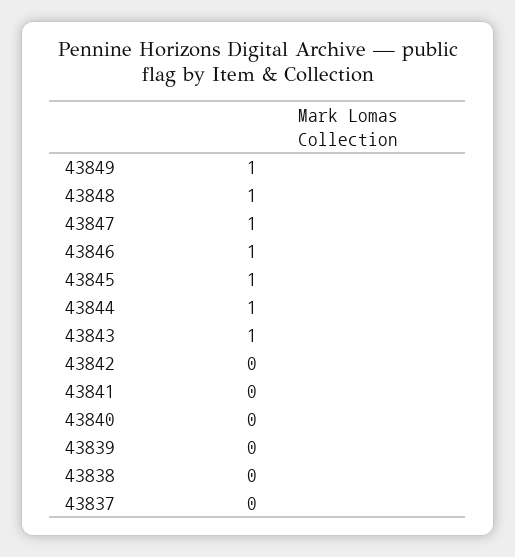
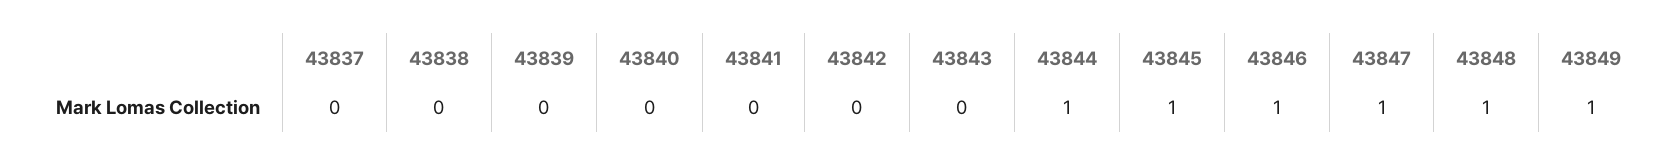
  {
    "43849": 1,
    "43848": 1,
    "43847": 1,
    "43846": 1,
    "43845": 1,
    "43844": 1,
-   "43843": 1,
+   "43843": 0,
    "43842": 0,
    "43841": 0,
    "43840": 0,
    "43839": 0,
    "43838": 0,
    "43837": 0
  }

